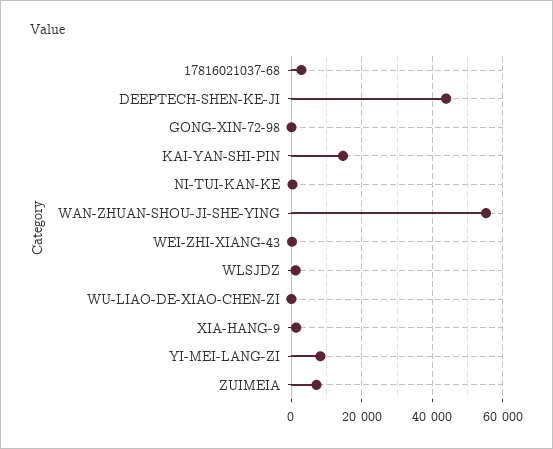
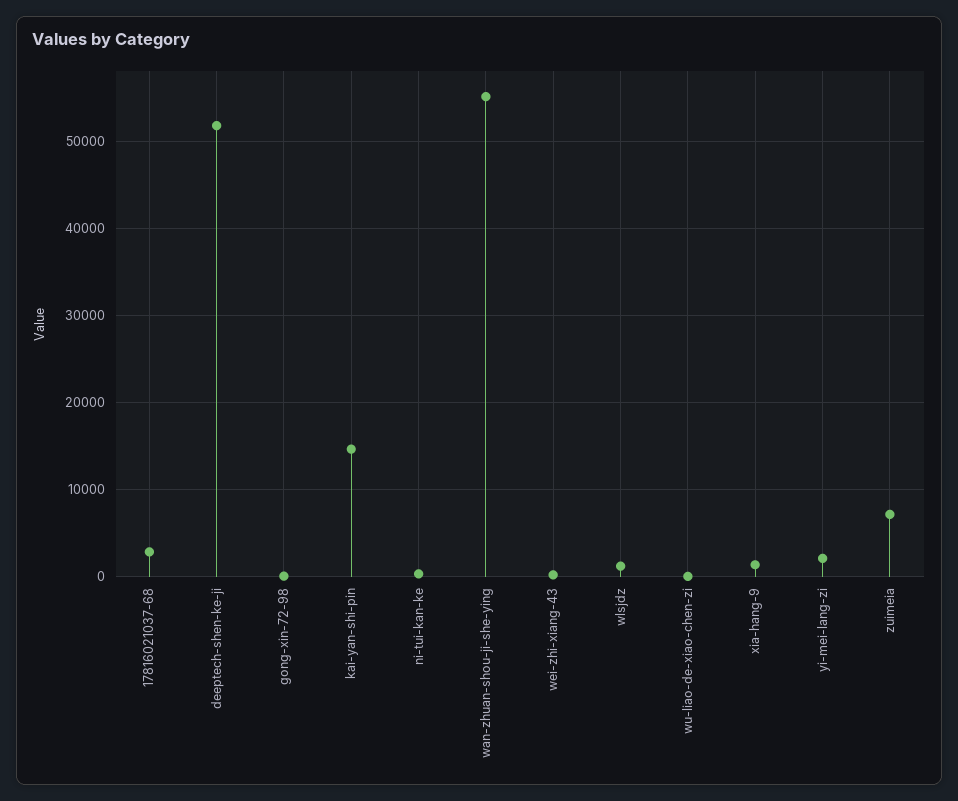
  {
    "17816021037-68": 3000,
-   "DEEPTECH-SHEN-KE-JI": 44000,
+   "DEEPTECH-SHEN-KE-JI": 52000,
    "GONG-XIN-72-98": 0,
    "KAI-YAN-SHI-PIN": 15000,
    "NI-TUI-KAN-KE": 0,
    "WAN-ZHUAN-SHOU-JI-SHE-YING": 55000,
    "WEI-ZHI-XIANG-43": 0,
    "WLSJDZ": 1000,
    "WU-LIAO-DE-XIAO-CHEN-ZI": 0,
    "XIA-HANG-9": 1000,
-   "YI-MEI-LANG-ZI": 8000,
+   "YI-MEI-LANG-ZI": 2000,
    "ZUIMEIA": 7000
  }

